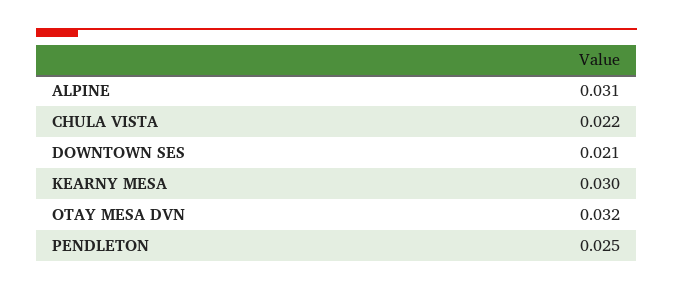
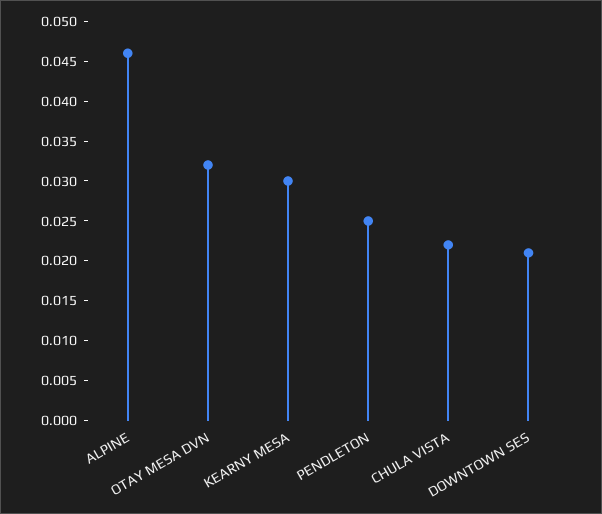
  {
-   "ALPINE": 0.031,
+   "ALPINE": 0.045,
    "CHULA VISTA": 0.022,
    "DOWNTOWN SES": 0.021,
    "KEARNY MESA": 0.03,
    "OTAY MESA DVN": 0.032,
    "PENDLETON": 0.025
  }

